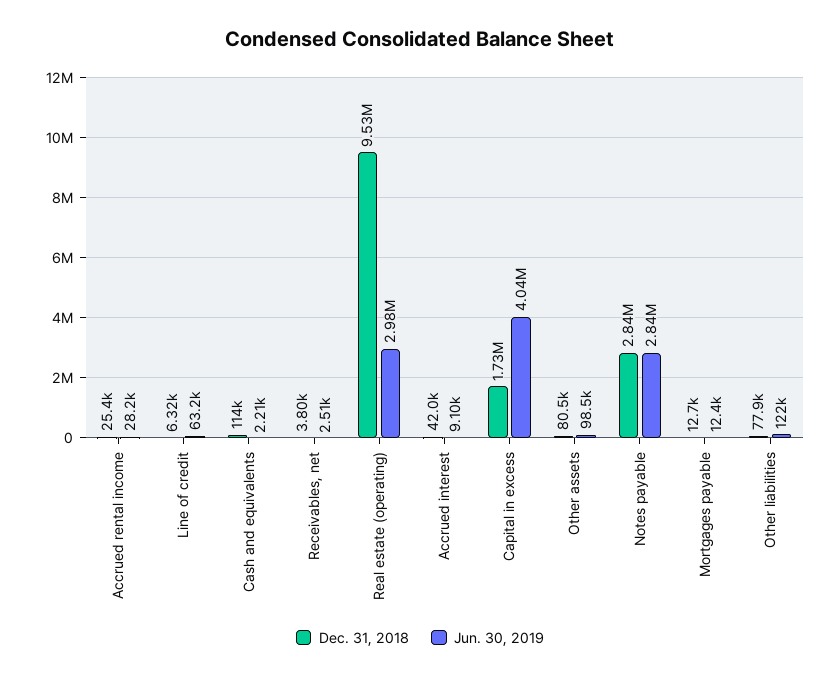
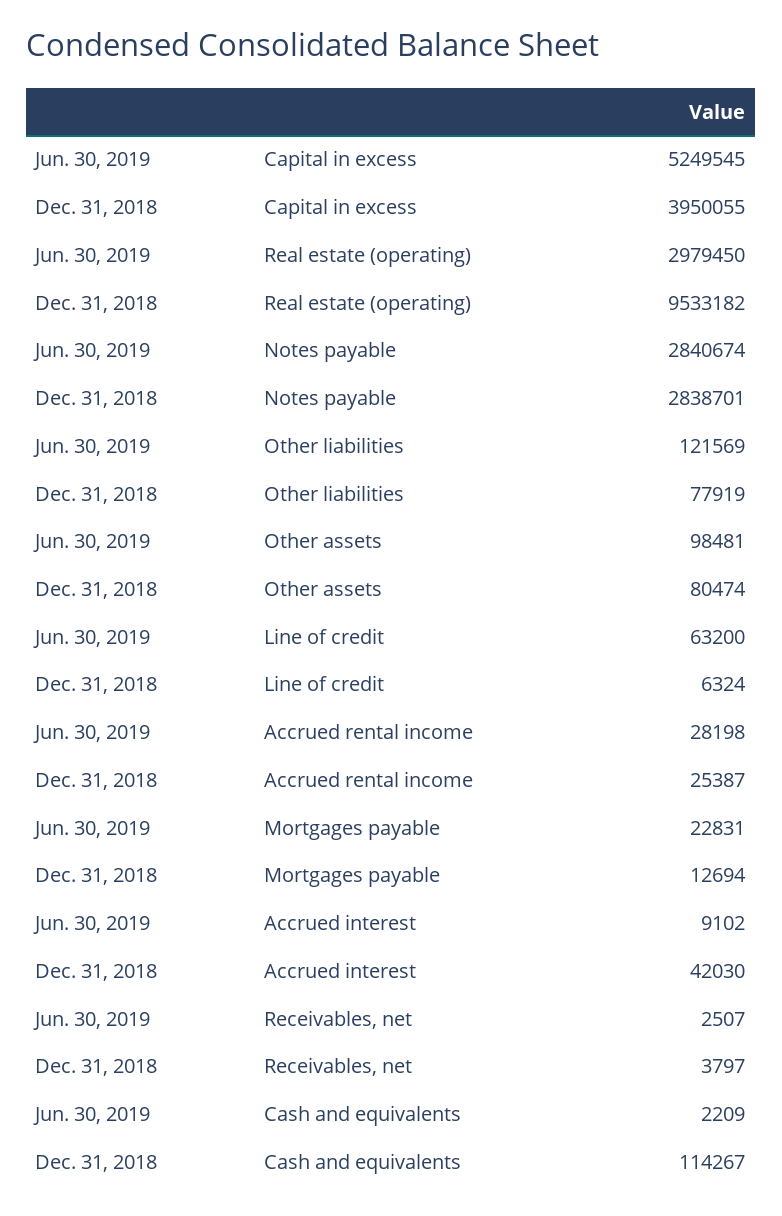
  {
    "Dec. 31, 2018": {
      "Accrued rental income": 25387,
      "Line of credit": 6324,
      "Cash and equivalents": 114267,
      "Receivables, net": 3797,
      "Real estate (operating)": 9533182,
      "Accrued interest": 42030,
-     "Capital in excess": 1730000,
+     "Capital in excess": 3950055,
      "Other assets": 80474,
      "Notes payable": 2838701,
      "Mortgages payable": 12694,
      "Other liabilities": 77919
    },
    "Jun. 30, 2019": {
      "Accrued rental income": 28198,
      "Line of credit": 63200,
      "Cash and equivalents": 2209,
      "Receivables, net": 2507,
      "Real estate (operating)": 2979450,
      "Accrued interest": 9102,
-     "Capital in excess": 4040000,
+     "Capital in excess": 5249545,
      "Other assets": 98481,
      "Notes payable": 2840674,
-     "Mortgages payable": 12400,
+     "Mortgages payable": 22831,
      "Other liabilities": 121569
    }
  }

